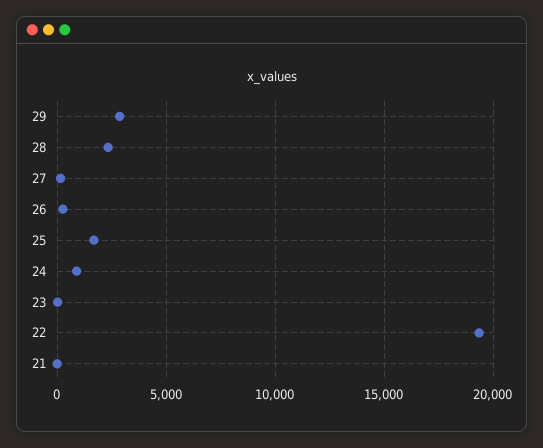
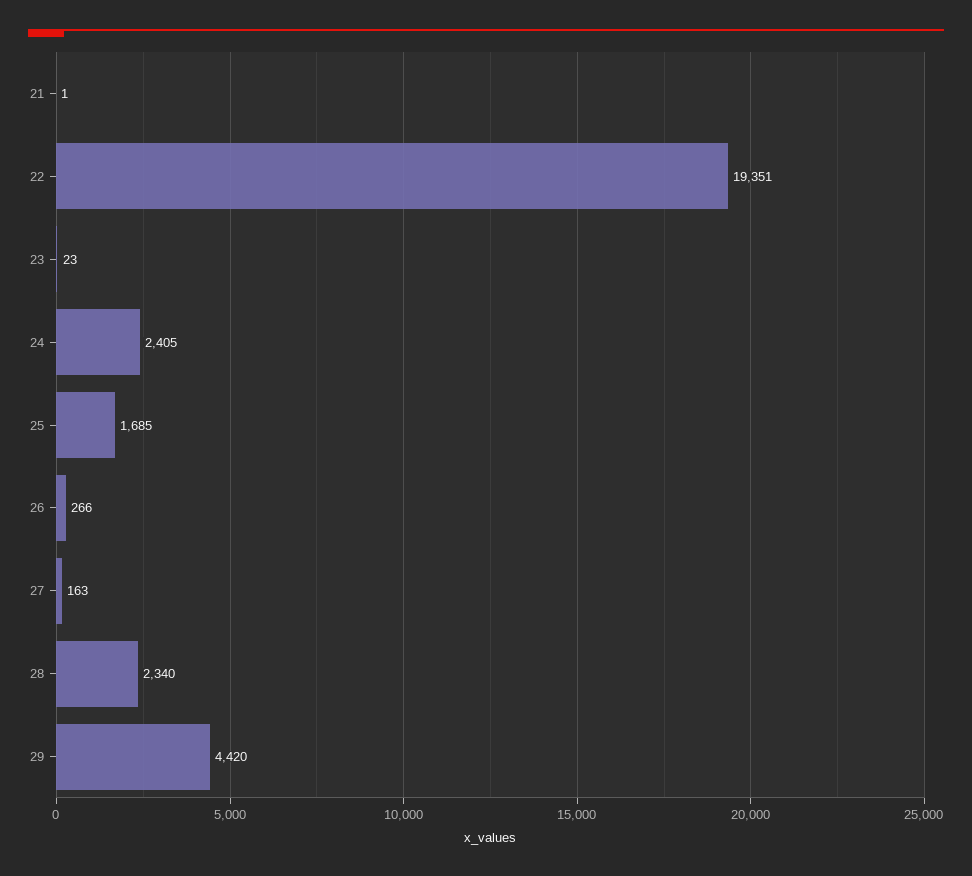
  {
-   "29": 3000,
+   "29": 4420,
    "28": 2340,
    "27": 163,
    "26": 266,
    "25": 1685,
-   "24": 1000,
+   "24": 2405,
    "23": 23,
    "22": 19351,
    "21": 1
  }

